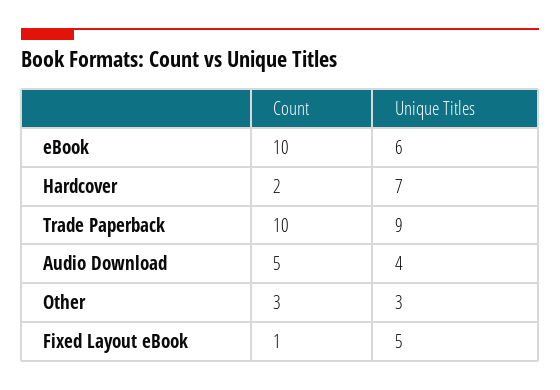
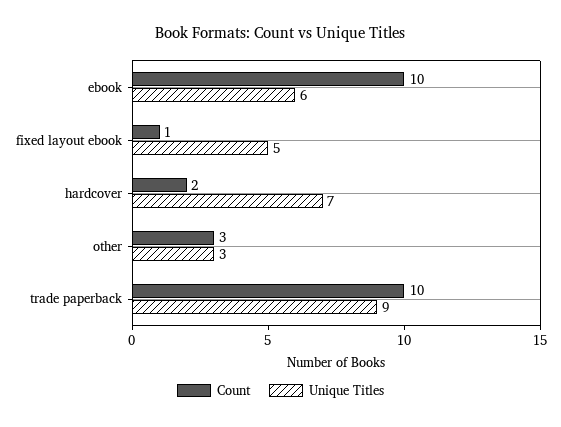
  {
    "Count": {
      "eBook": 10,
      "Hardcover": 2,
      "Trade Paperback": 10,
-     "Audio Download": 5,
      "Other": 3,
      "Fixed Layout eBook": 1
    },
    "Unique Titles": {
      "eBook": 6,
      "Hardcover": 7,
      "Trade Paperback": 9,
-     "Audio Download": 4,
      "Other": 3,
      "Fixed Layout eBook": 5
    }
  }

